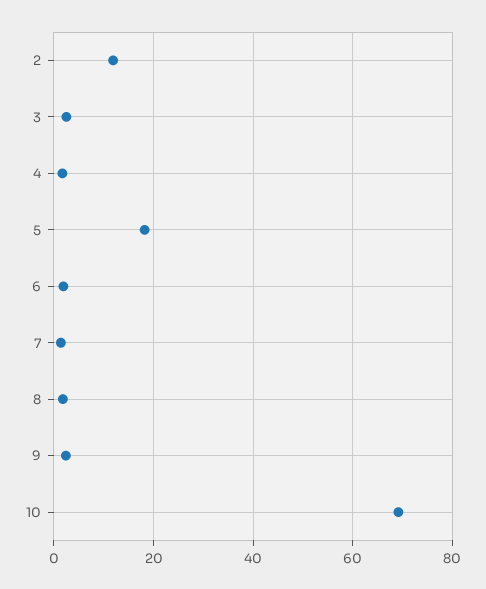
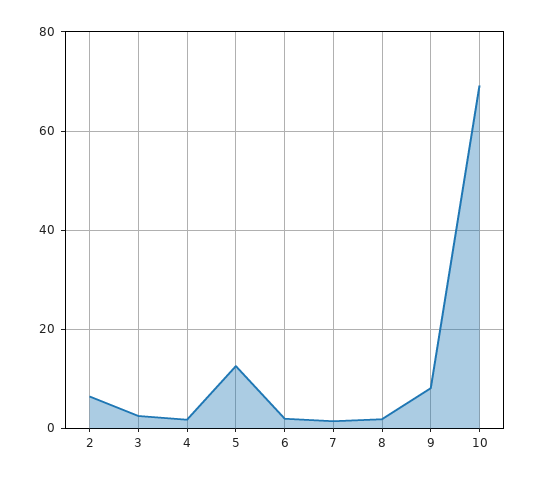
  {
-   "2": 12,
+   "2": 6,
    "3": 2,
    "4": 2,
-   "5": 18,
+   "5": 12,
    "6": 2,
    "7": 2,
    "8": 2,
-   "9": 2,
+   "9": 8,
    "10": 70
  }

